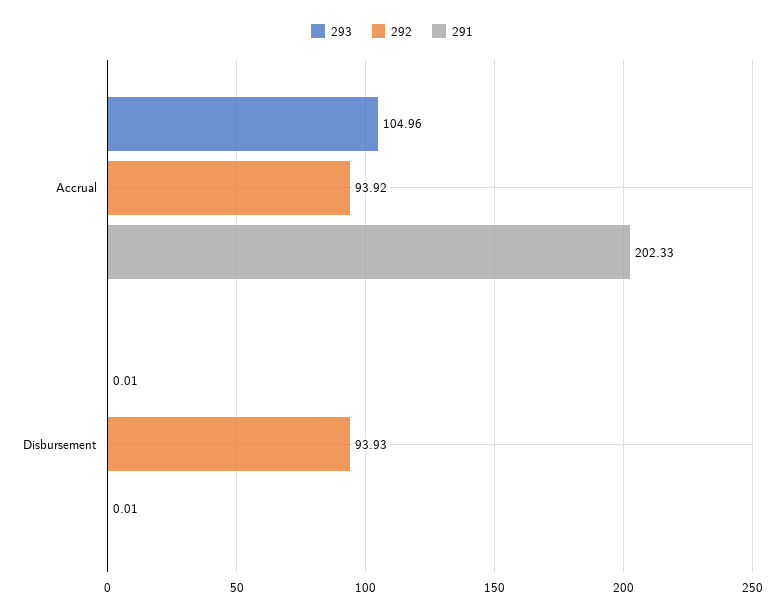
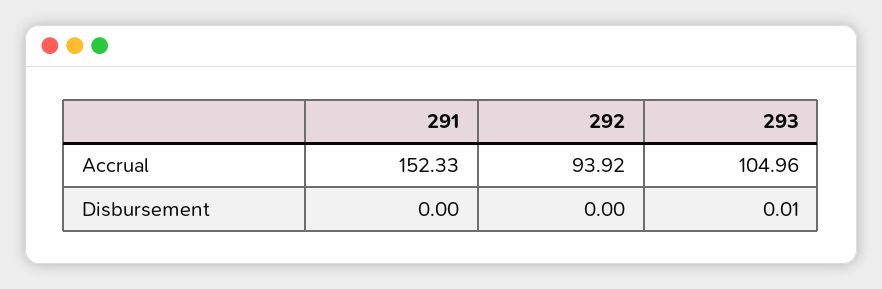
  {
    "293": {
      "Accrual": 104.96,
      "Disbursement": 0.01
    },
    "292": {
      "Accrual": 93.92,
-     "Disbursement": 93.93
+     "Disbursement": 0
    },
    "291": {
-     "Accrual": 202.33,
+     "Accrual": 152.33,
-     "Disbursement": 0.01
+     "Disbursement": 0
    }
  }

